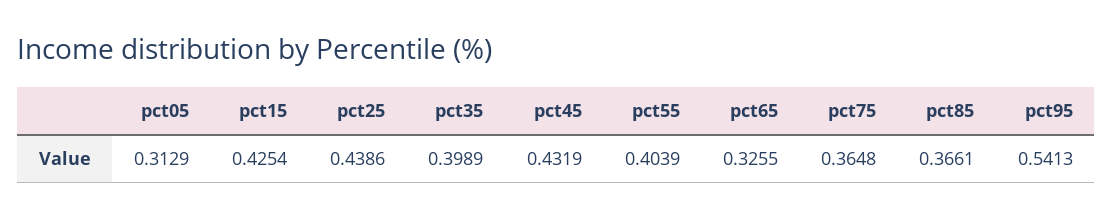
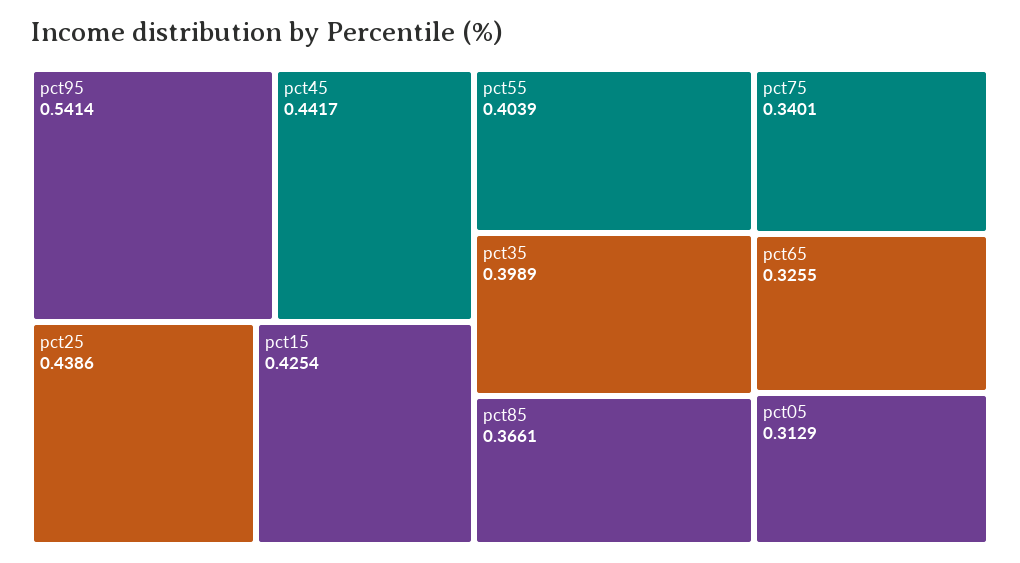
  {
    "pct05": 0.3129,
    "pct15": 0.4254,
    "pct25": 0.4386,
    "pct35": 0.3989,
-   "pct45": 0.4319,
+   "pct45": 0.4417,
    "pct55": 0.4039,
    "pct65": 0.3255,
-   "pct75": 0.3648,
+   "pct75": 0.3401,
    "pct85": 0.3661,
-   "pct95": 0.5413
+   "pct95": 0.5414
  }

